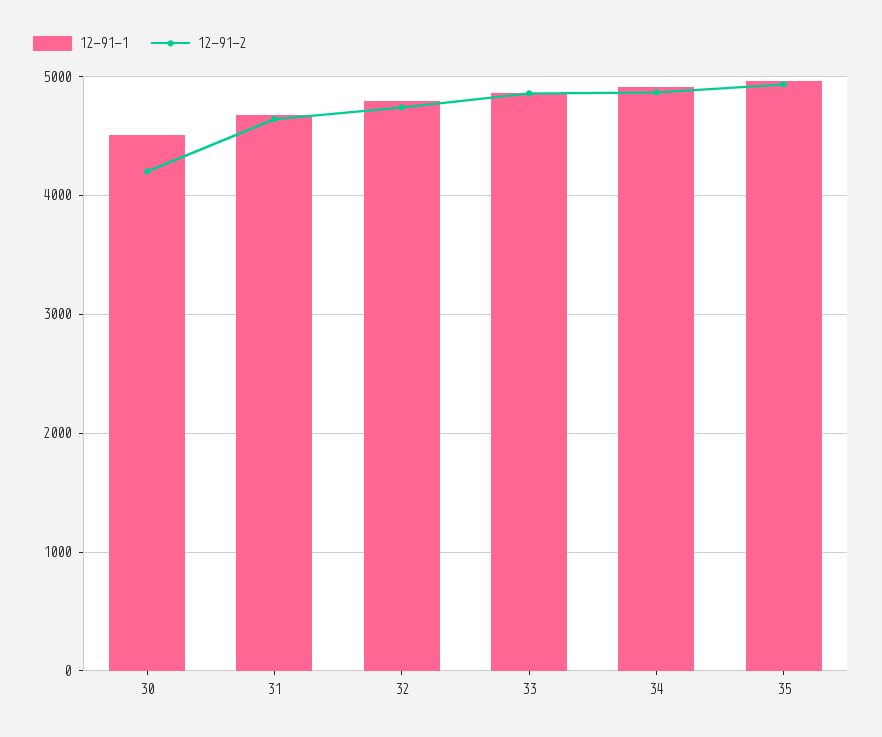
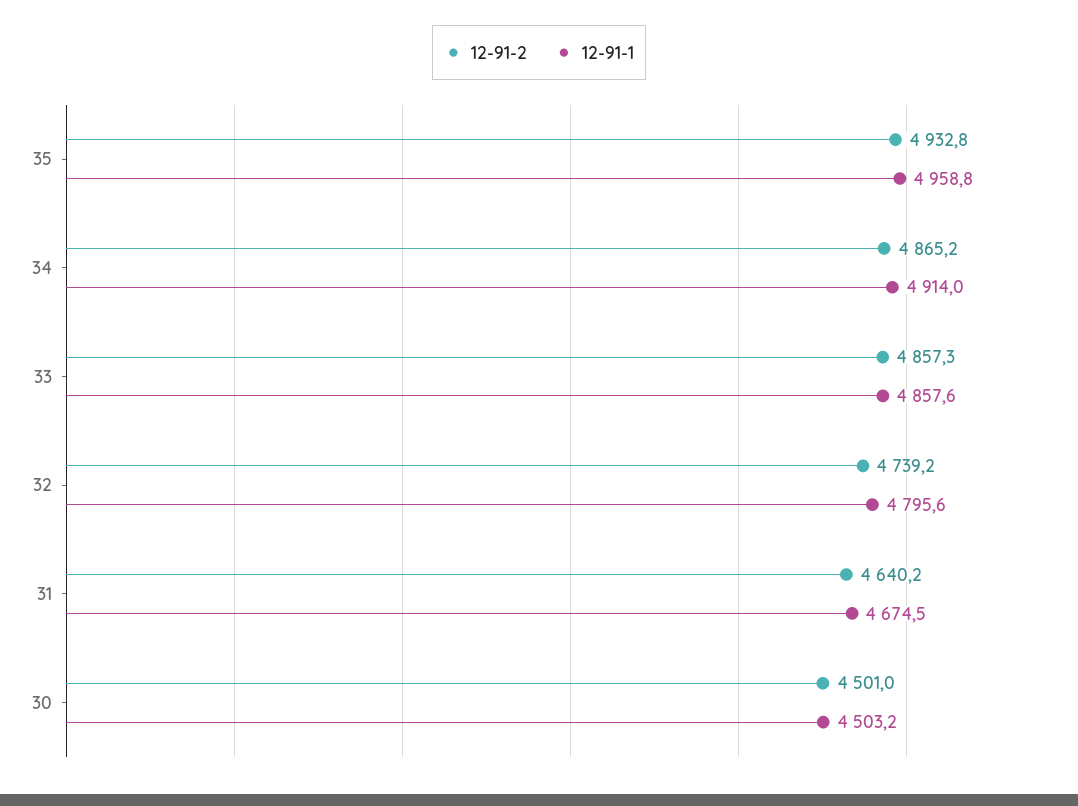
  {
    "12-91-1": {
      "30": 4503.2,
      "31": 4674.5,
      "32": 4795.6,
      "33": 4857.6,
      "34": 4914,
      "35": 4958.8
    },
    "12-91-2": {
-     "30": 4200,
+     "30": 4501,
      "31": 4640.2,
      "32": 4739.2,
      "33": 4857.3,
      "34": 4865.2,
      "35": 4932.8
    }
  }

